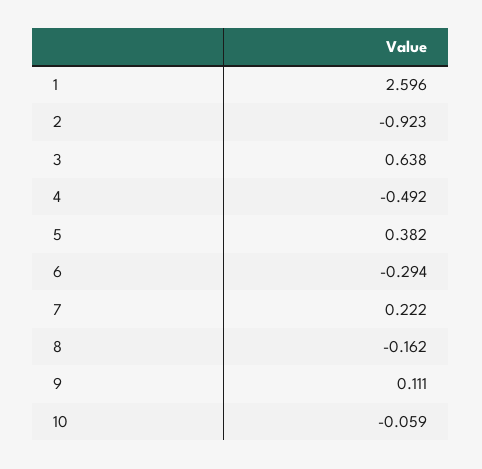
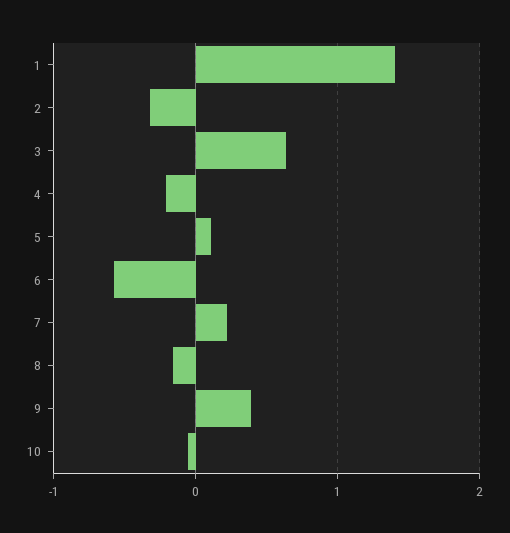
  {
-   "1": 2.596,
+   "1": 1.4,
-   "2": -0.923,
+   "2": -0.3,
    "3": 0.638,
-   "4": -0.492,
+   "4": -0.2,
-   "5": 0.382,
+   "5": 0.1,
-   "6": -0.294,
+   "6": -0.6,
    "7": 0.222,
    "8": -0.162,
-   "9": 0.111,
+   "9": 0.4,
    "10": -0.059
  }

